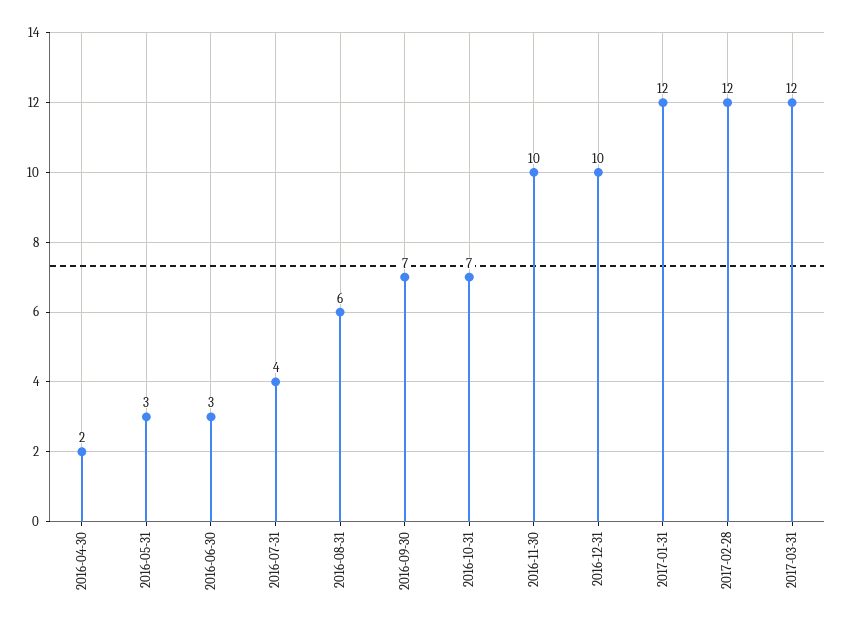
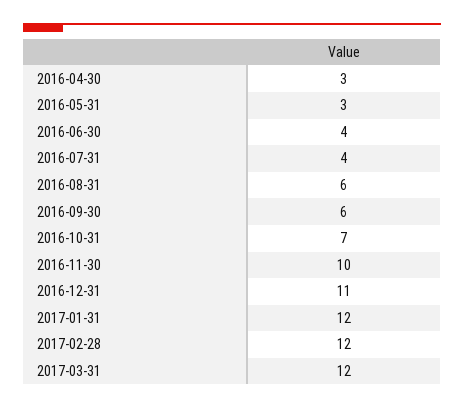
  {
-   "2016-04-30": 2,
+   "2016-04-30": 3,
    "2016-05-31": 3,
-   "2016-06-30": 3,
+   "2016-06-30": 4,
    "2016-07-31": 4,
    "2016-08-31": 6,
-   "2016-09-30": 7,
+   "2016-09-30": 6,
    "2016-10-31": 7,
    "2016-11-30": 10,
-   "2016-12-31": 10,
+   "2016-12-31": 11,
    "2017-01-31": 12,
    "2017-02-28": 12,
    "2017-03-31": 12
  }

